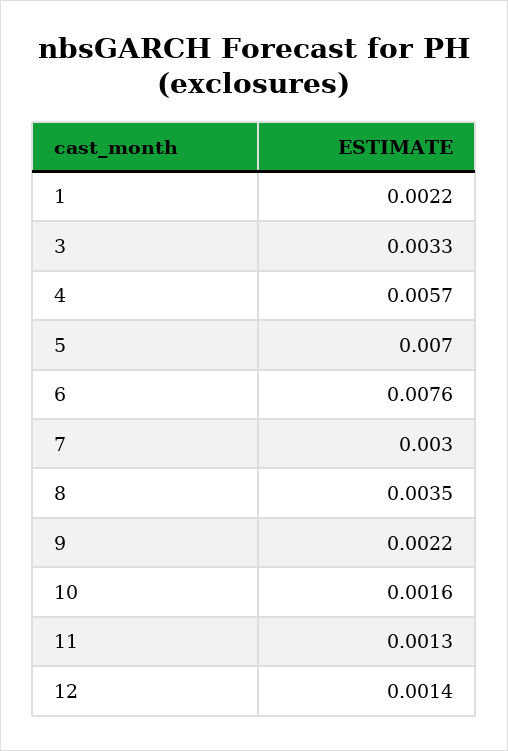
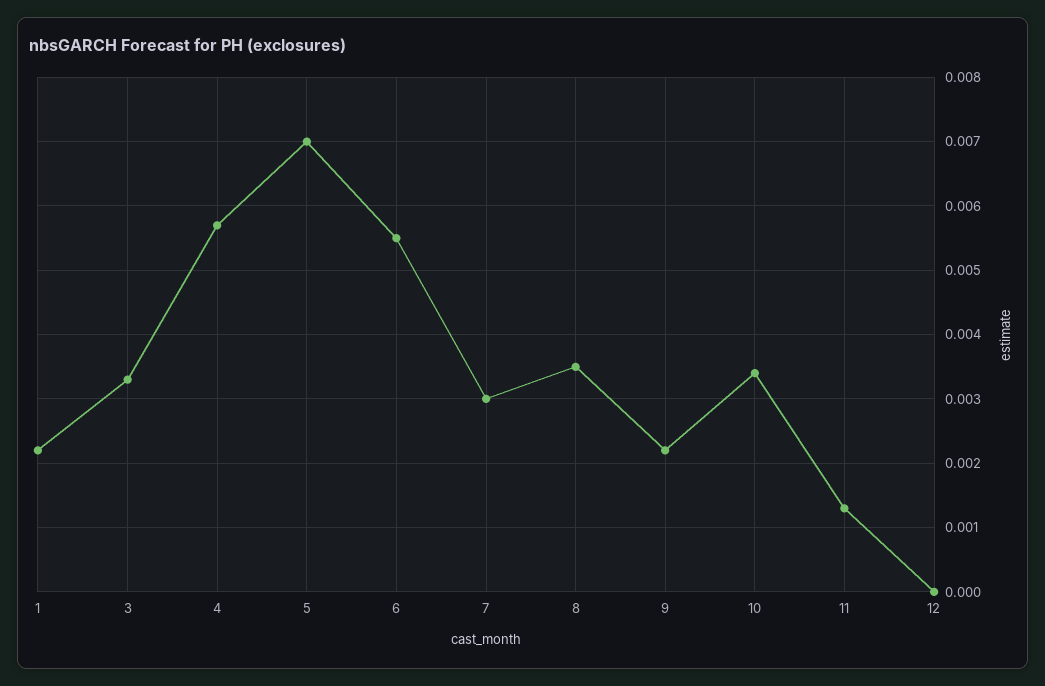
  {
    "1": 0.0022,
    "3": 0.0033,
    "4": 0.0057,
    "5": 0.007,
-   "6": 0.0076,
+   "6": 0.0055,
    "7": 0.003,
    "8": 0.0035,
    "9": 0.0022,
-   "10": 0.0016,
+   "10": 0.0034,
    "11": 0.0013,
-   "12": 0.0014
+   "12": 0
  }

